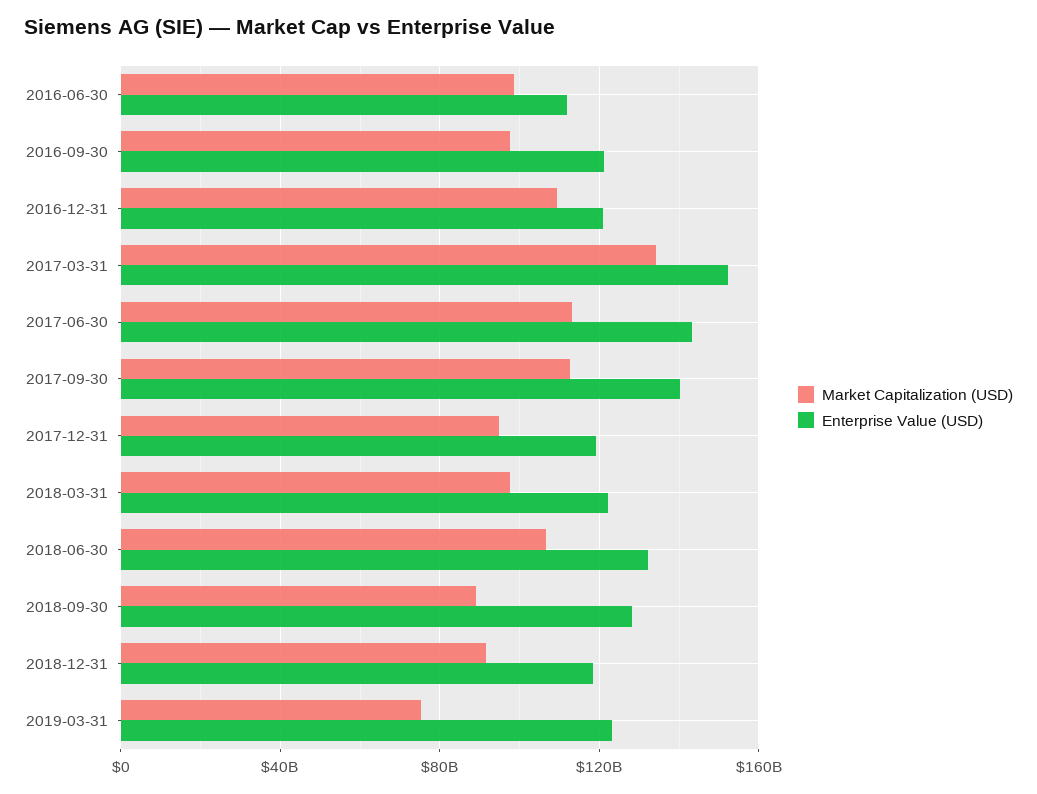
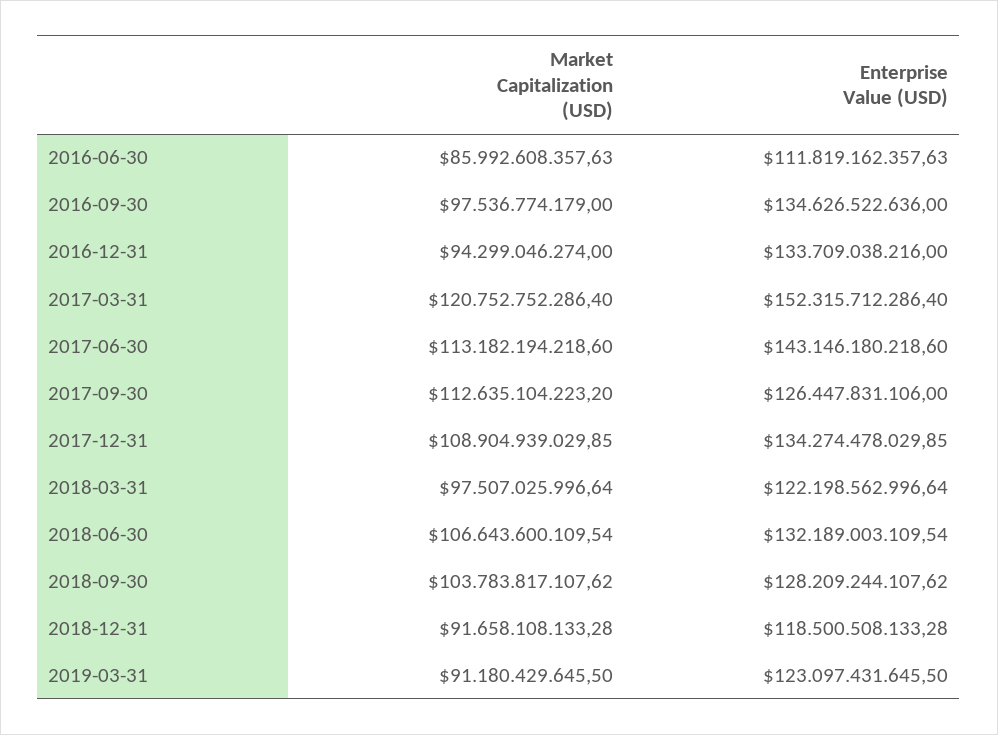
  {
    "Market Capitalization (USD)": {
-     "2016-06-30": 100000000000,
+     "2016-06-30": 85992608357.63,
      "2016-09-30": 97536774179,
-     "2016-12-31": 110000000000,
+     "2016-12-31": 94299046274,
-     "2017-03-31": 135000000000,
+     "2017-03-31": 120752752286.4,
      "2017-06-30": 113182194218.6,
      "2017-09-30": 112635104223.2,
-     "2017-12-31": 95000000000,
+     "2017-12-31": 108904939029.85,
      "2018-03-31": 97507025996.64,
      "2018-06-30": 106643600109.54,
-     "2018-09-30": 90000000000,
+     "2018-09-30": 103783817107.62,
      "2018-12-31": 91658108133.28,
-     "2019-03-31": 75000000000
+     "2019-03-31": 91180429645.5
    },
    "Enterprise Value (USD)": {
      "2016-06-30": 111819162357.63,
-     "2016-09-30": 120000000000,
+     "2016-09-30": 134626522636,
-     "2016-12-31": 120000000000,
+     "2016-12-31": 133709038216,
      "2017-03-31": 152315712286.4,
      "2017-06-30": 143146180218.6,
-     "2017-09-30": 140000000000,
+     "2017-09-30": 126447831106,
-     "2017-12-31": 120000000000,
+     "2017-12-31": 134274478029.85,
      "2018-03-31": 122198562996.64,
      "2018-06-30": 132189003109.54,
      "2018-09-30": 128209244107.62,
      "2018-12-31": 118500508133.28,
      "2019-03-31": 123097431645.5
    }
  }

